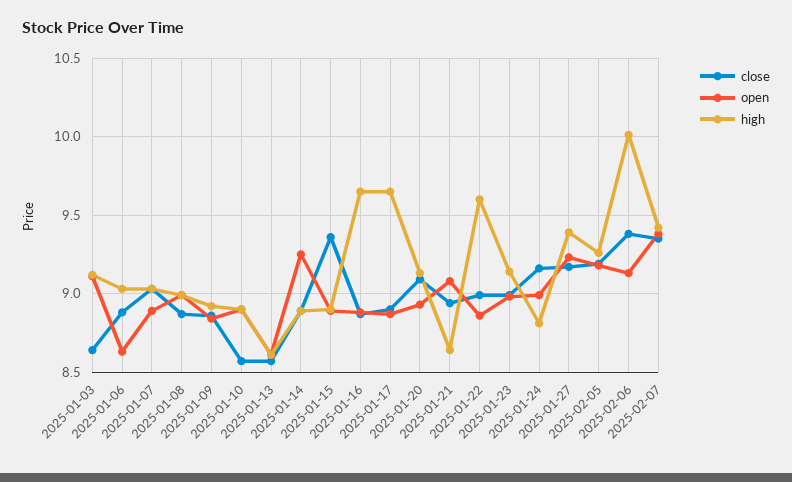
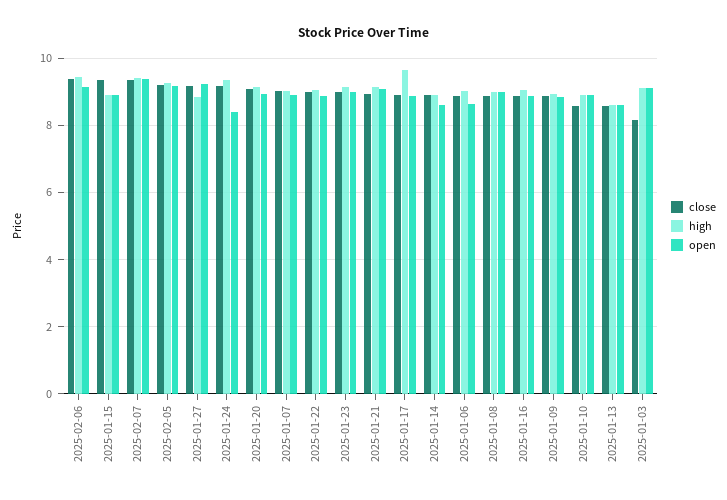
  {
    "close": {
-     "2025-01-03": 8.65,
+     "2025-01-03": 8.2,
      "2025-01-06": 8.9,
      "2025-01-07": 9.05,
      "2025-01-08": 8.85,
      "2025-01-09": 8.85,
      "2025-01-10": 8.55,
      "2025-01-13": 8.55,
      "2025-01-14": 8.9,
      "2025-01-15": 9.35,
      "2025-01-16": 8.85,
      "2025-01-17": 8.9,
      "2025-01-20": 9.1,
      "2025-01-21": 8.95,
      "2025-01-22": 9,
      "2025-01-23": 9,
      "2025-01-24": 9.15,
      "2025-01-27": 9.15,
      "2025-02-05": 9.2,
      "2025-02-06": 9.4,
      "2025-02-07": 9.35
    },
    "open": {
      "2025-01-03": 9.1,
      "2025-01-06": 8.65,
      "2025-01-07": 8.9,
      "2025-01-08": 9,
      "2025-01-09": 8.85,
      "2025-01-10": 8.9,
      "2025-01-13": 8.6,
-     "2025-01-14": 9.25,
+     "2025-01-14": 8.6,
      "2025-01-15": 8.9,
      "2025-01-16": 8.9,
      "2025-01-17": 8.85,
      "2025-01-20": 8.95,
      "2025-01-21": 9.1,
      "2025-01-22": 8.85,
      "2025-01-23": 9,
-     "2025-01-24": 9,
+     "2025-01-24": 8.4,
      "2025-01-27": 9.25,
      "2025-02-05": 9.2,
      "2025-02-06": 9.15,
      "2025-02-07": 9.4
    },
    "high": {
      "2025-01-03": 9.1,
      "2025-01-06": 9.05,
      "2025-01-07": 9.05,
      "2025-01-08": 9,
      "2025-01-09": 8.9,
      "2025-01-10": 8.9,
      "2025-01-13": 8.6,
      "2025-01-14": 8.9,
      "2025-01-15": 8.9,
-     "2025-01-16": 9.65,
+     "2025-01-16": 9,
      "2025-01-17": 9.65,
      "2025-01-20": 9.15,
-     "2025-01-21": 8.65,
+     "2025-01-21": 9.2,
-     "2025-01-22": 9.6,
+     "2025-01-22": 9,
      "2025-01-23": 9.15,
-     "2025-01-24": 8.8,
+     "2025-01-24": 9.4,
-     "2025-01-27": 9.4,
+     "2025-01-27": 8.8,
      "2025-02-05": 9.25,
-     "2025-02-06": 10,
+     "2025-02-06": 9.4,
      "2025-02-07": 9.4
    }
  }

